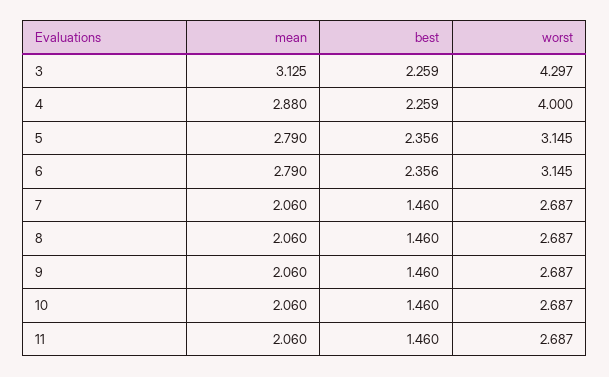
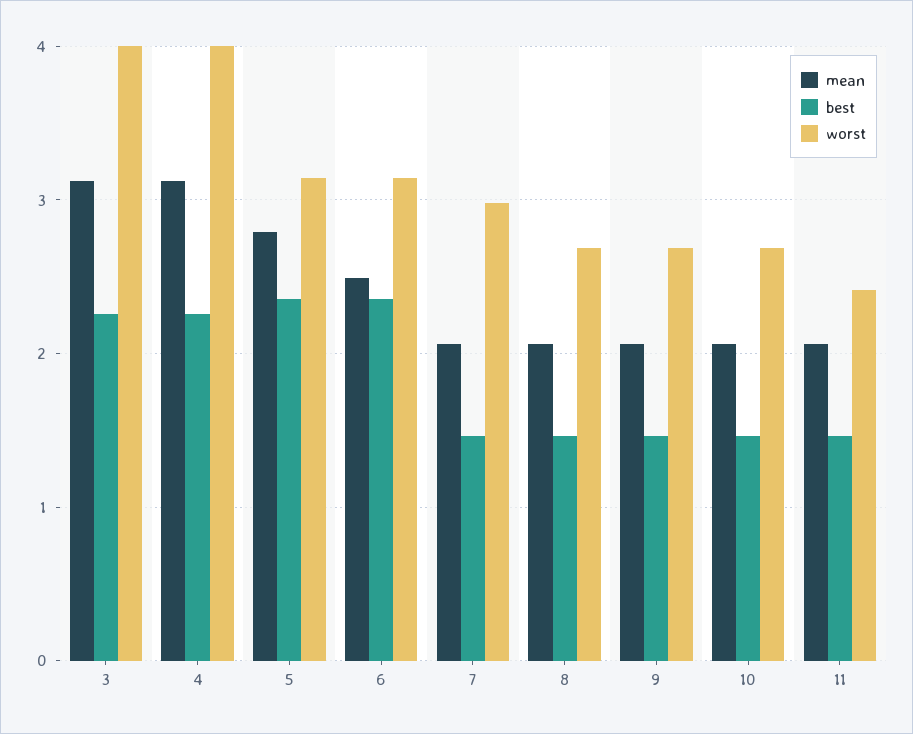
  {
    "mean": {
      "3": 3.125,
-     "4": 2.88,
+     "4": 3.1,
      "5": 2.79,
-     "6": 2.79,
+     "6": 2.5,
      "7": 2.06,
      "8": 2.06,
      "9": 2.06,
      "10": 2.06,
      "11": 2.06
    },
    "best": {
      "3": 2.259,
      "4": 2.259,
      "5": 2.356,
      "6": 2.356,
      "7": 1.46,
      "8": 1.46,
      "9": 1.46,
      "10": 1.46,
      "11": 1.46
    },
    "worst": {
-     "3": 4.297,
+     "3": 4,
      "4": 4,
      "5": 3.145,
      "6": 3.145,
-     "7": 2.687,
+     "7": 3,
      "8": 2.687,
      "9": 2.687,
      "10": 2.687,
-     "11": 2.687
+     "11": 2.4
    }
  }

